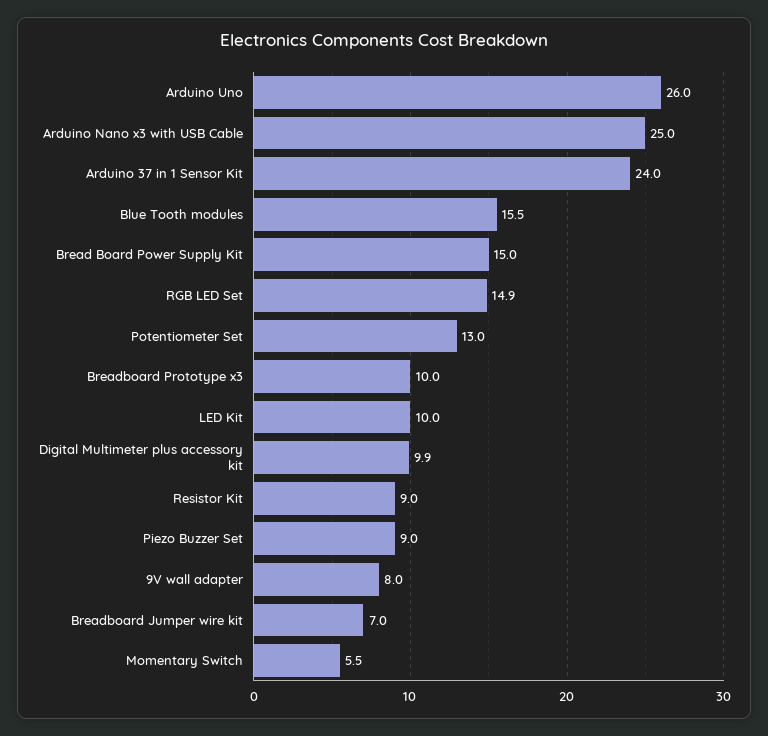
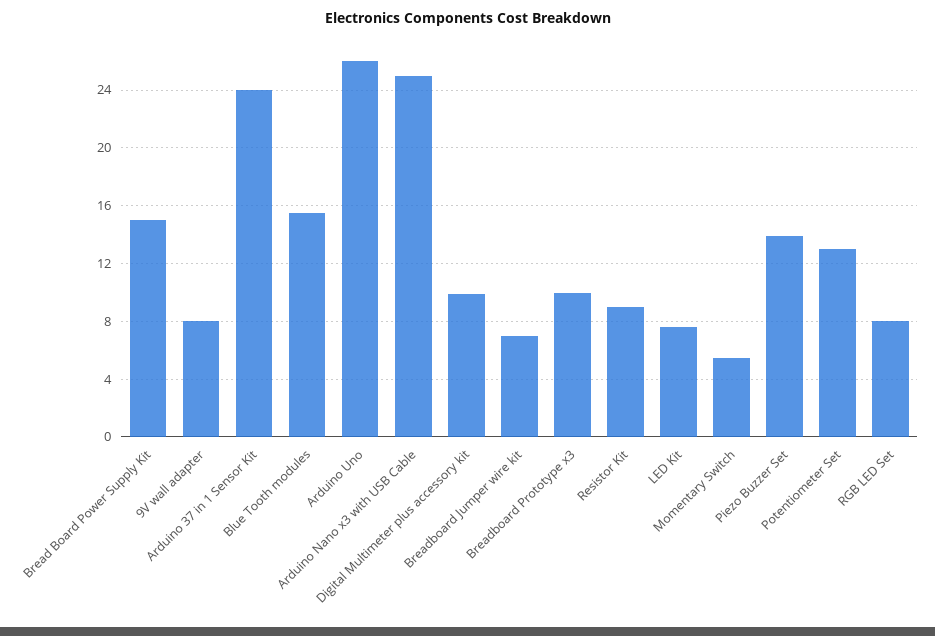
  {
    "Arduino Uno": 26,
    "Arduino Nano x3 with USB Cable": 25,
    "Arduino 37 in 1 Sensor Kit": 24,
    "Blue Tooth modules": 15.5,
    "Bread Board Power Supply Kit": 15,
-   "RGB LED Set": 14.9,
+   "RGB LED Set": 8,
    "Potentiometer Set": 13,
    "Breadboard Prototype x3": 10,
-   "LED Kit": 10,
+   "LED Kit": 7.5,
    "Digital Multimeter plus accessory kit": 9.9,
    "Resistor Kit": 9,
-   "Piezo Buzzer Set": 9,
+   "Piezo Buzzer Set": 14,
    "9V wall adapter": 8,
    "Breadboard Jumper wire kit": 7,
    "Momentary Switch": 5.5
  }

